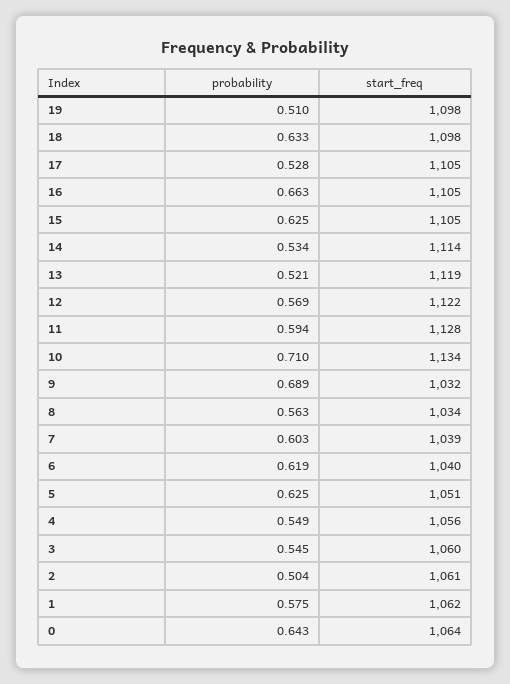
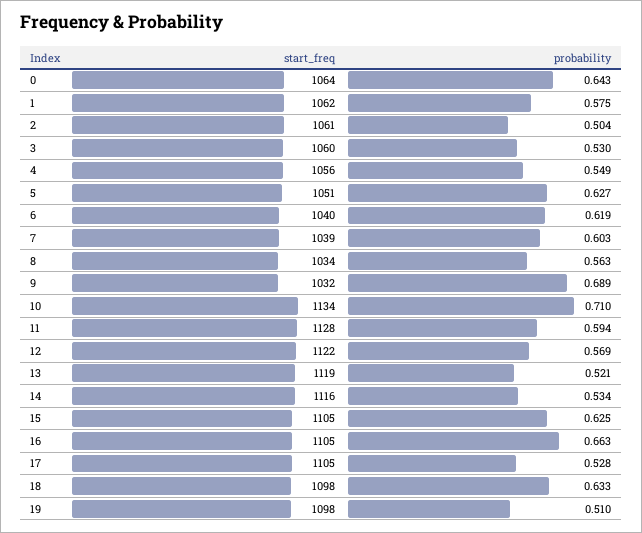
  {
    "probability": {
      "19": 0.51,
      "18": 0.633,
      "17": 0.528,
      "16": 0.663,
      "15": 0.625,
      "14": 0.534,
      "13": 0.521,
      "12": 0.569,
      "11": 0.594,
      "10": 0.71,
      "9": 0.689,
      "8": 0.563,
      "7": 0.603,
      "6": 0.619,
-     "5": 0.625,
+     "5": 0.627,
      "4": 0.549,
-     "3": 0.545,
+     "3": 0.53,
      "2": 0.504,
      "1": 0.575,
      "0": 0.643
    },
    "start_freq": {
      "19": 1098,
      "18": 1098,
      "17": 1105,
      "16": 1105,
      "15": 1105,
-     "14": 1114,
+     "14": 1116,
      "13": 1119,
      "12": 1122,
      "11": 1128,
      "10": 1134,
      "9": 1032,
      "8": 1034,
      "7": 1039,
      "6": 1040,
      "5": 1051,
      "4": 1056,
      "3": 1060,
      "2": 1061,
      "1": 1062,
      "0": 1064
    }
  }

